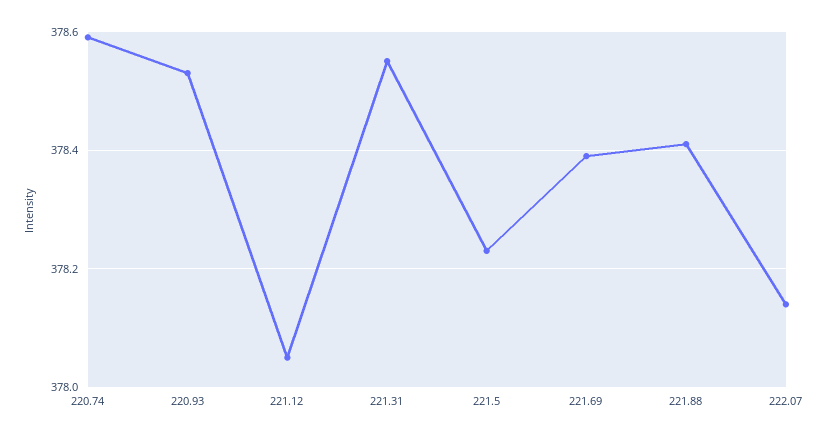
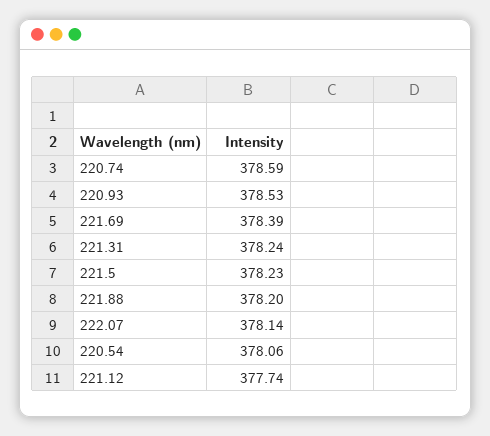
  {
    "220.74": 378.59,
    "220.93": 378.53,
-   "221.12": 378.05,
+   "221.12": 377.74,
-   "221.31": 378.55,
+   "221.31": 378.24,
    "221.5": 378.23,
    "221.69": 378.39,
-   "221.88": 378.4,
+   "221.88": 378.2,
-   "222.07": 378.14
+   "222.07": 378.14,
+   "220.54": 378.06
  }

